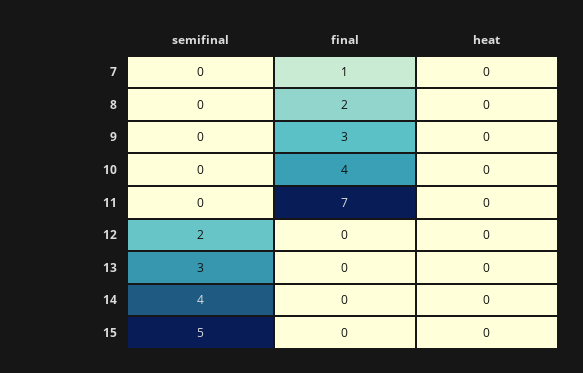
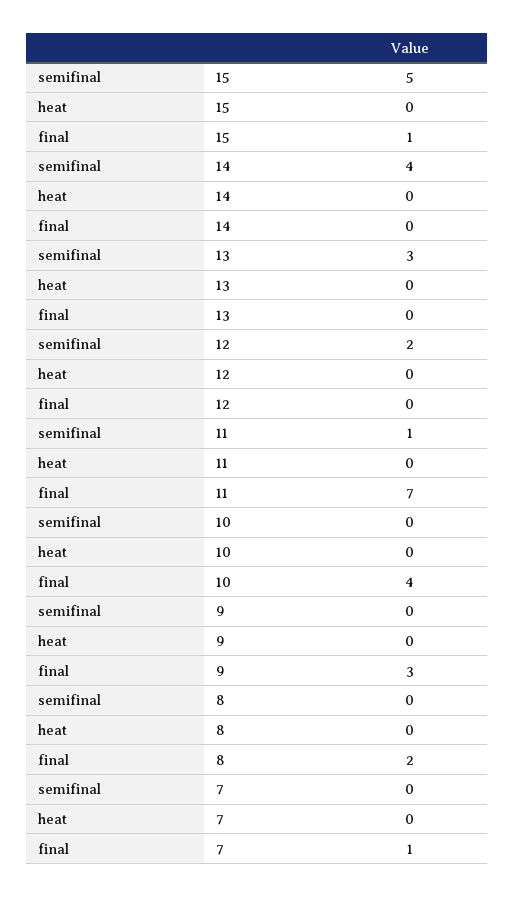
  {
    "semifinal": {
      "7": 0,
      "8": 0,
      "9": 0,
      "10": 0,
-     "11": 0,
+     "11": 1,
      "12": 2,
      "13": 3,
      "14": 4,
      "15": 5
    },
    "final": {
      "7": 1,
      "8": 2,
      "9": 3,
      "10": 4,
      "11": 7,
      "12": 0,
      "13": 0,
      "14": 0,
-     "15": 0
+     "15": 1
    },
    "heat": {
      "7": 0,
      "8": 0,
      "9": 0,
      "10": 0,
      "11": 0,
      "12": 0,
      "13": 0,
      "14": 0,
      "15": 0
    }
  }

